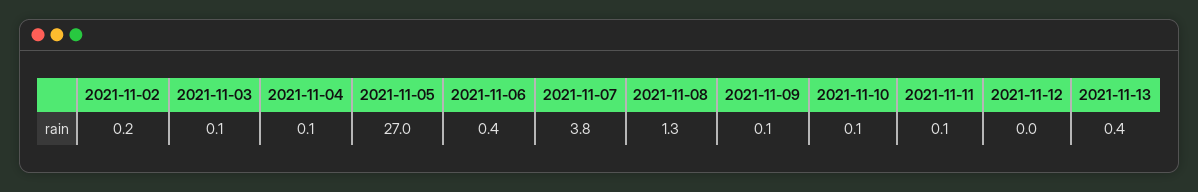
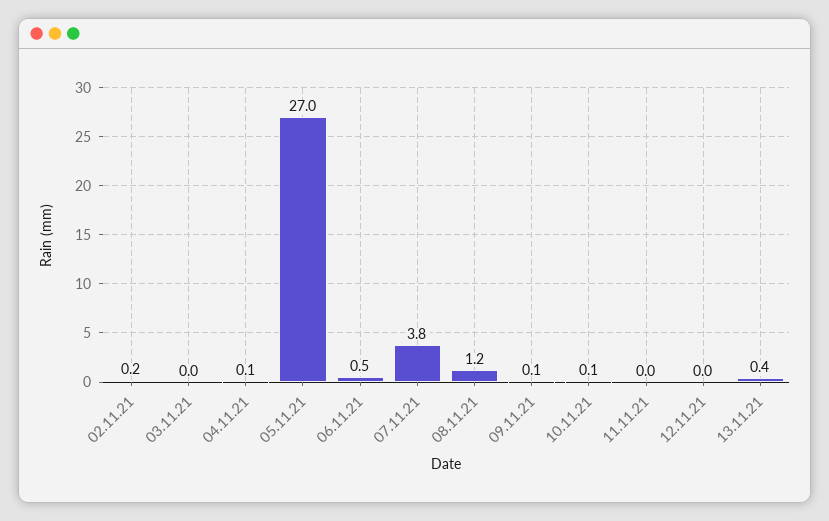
  {
    "2021-11-02": 0.2,
-   "2021-11-03": 0.1,
+   "2021-11-03": 0,
    "2021-11-04": 0.1,
    "2021-11-05": 27,
-   "2021-11-06": 0.4,
+   "2021-11-06": 0.5,
    "2021-11-07": 3.8,
-   "2021-11-08": 1.3,
+   "2021-11-08": 1.2,
    "2021-11-09": 0.1,
    "2021-11-10": 0.1,
-   "2021-11-11": 0.1,
+   "2021-11-11": 0,
    "2021-11-12": 0,
    "2021-11-13": 0.4
  }

